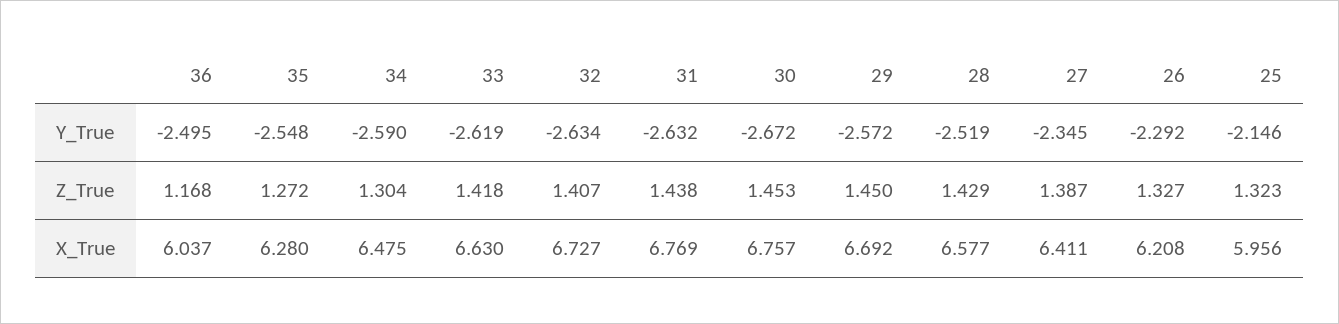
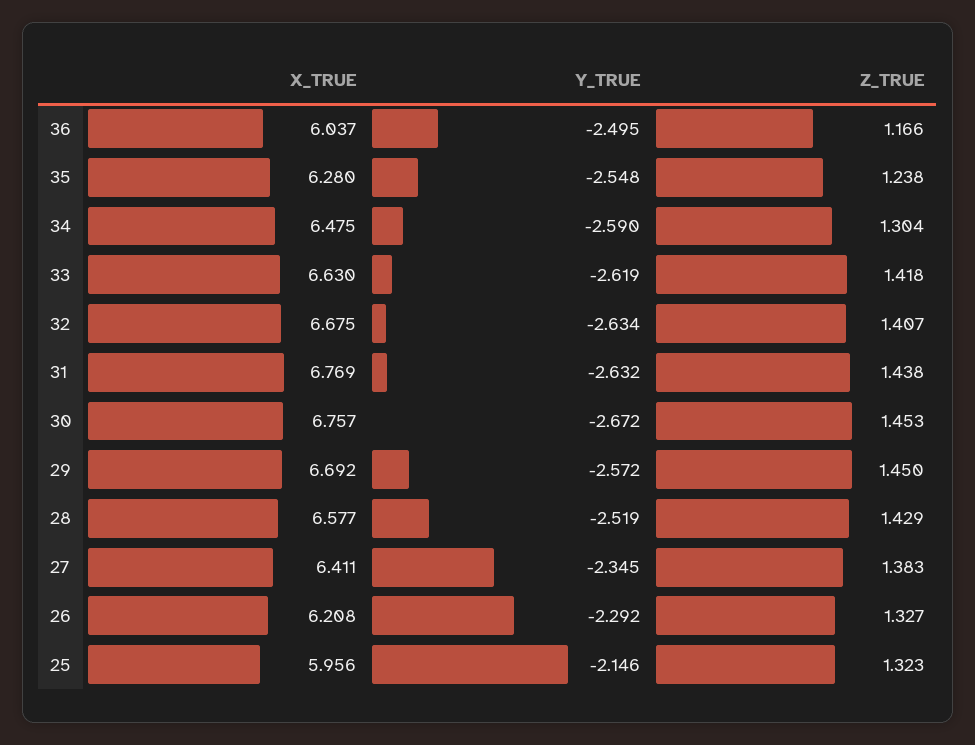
  {
    "36": {
      "Y_True": -2.495,
-     "Z_True": 1.168,
+     "Z_True": 1.166,
      "X_True": 6.037
    },
    "35": {
      "Y_True": -2.548,
-     "Z_True": 1.272,
+     "Z_True": 1.238,
      "X_True": 6.28
    },
    "34": {
      "Y_True": -2.59,
      "Z_True": 1.304,
      "X_True": 6.475
    },
    "33": {
      "Y_True": -2.619,
      "Z_True": 1.418,
      "X_True": 6.63
    },
    "32": {
      "Y_True": -2.634,
      "Z_True": 1.407,
-     "X_True": 6.727
+     "X_True": 6.675
    },
    "31": {
      "Y_True": -2.632,
      "Z_True": 1.438,
      "X_True": 6.769
    },
    "30": {
      "Y_True": -2.672,
      "Z_True": 1.453,
      "X_True": 6.757
    },
    "29": {
      "Y_True": -2.572,
      "Z_True": 1.45,
      "X_True": 6.692
    },
    "28": {
      "Y_True": -2.519,
      "Z_True": 1.429,
      "X_True": 6.577
    },
    "27": {
      "Y_True": -2.345,
-     "Z_True": 1.387,
+     "Z_True": 1.383,
      "X_True": 6.411
    },
    "26": {
      "Y_True": -2.292,
      "Z_True": 1.327,
      "X_True": 6.208
    },
    "25": {
      "Y_True": -2.146,
      "Z_True": 1.323,
      "X_True": 5.956
    }
  }

